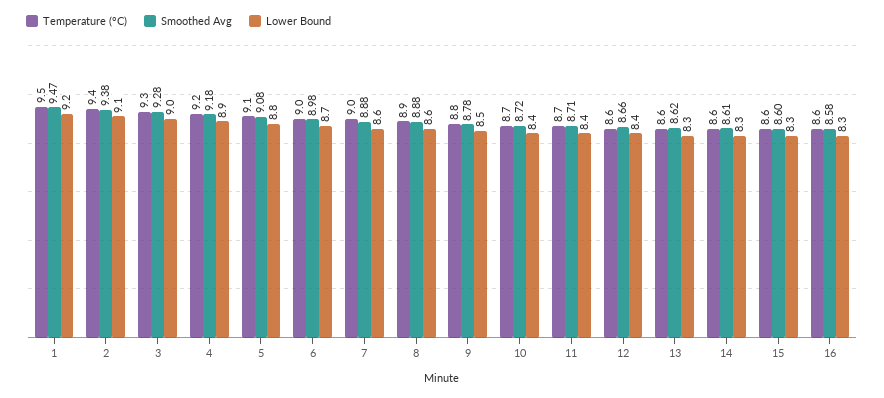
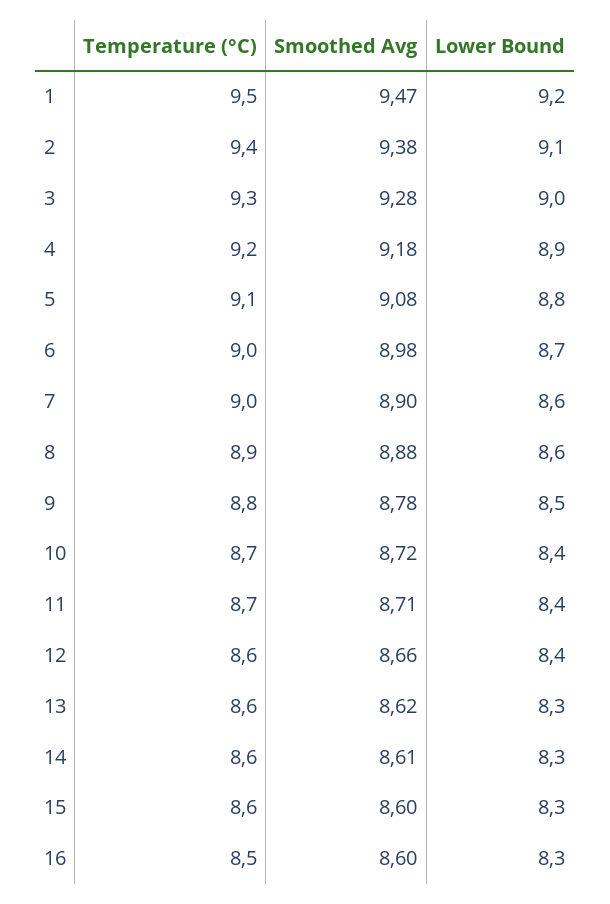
  {
    "Temperature (°C)": {
      "1": 9.5,
      "2": 9.4,
      "3": 9.3,
      "4": 9.2,
      "5": 9.1,
      "6": 9,
      "7": 9,
      "8": 8.9,
      "9": 8.8,
      "10": 8.7,
      "11": 8.7,
      "12": 8.6,
      "13": 8.6,
      "14": 8.6,
      "15": 8.6,
-     "16": 8.6
+     "16": 8.5
    },
    "Smoothed Avg": {
      "1": 9.47,
      "2": 9.38,
      "3": 9.28,
      "4": 9.18,
      "5": 9.08,
      "6": 8.98,
-     "7": 8.88,
+     "7": 8.9,
      "8": 8.88,
      "9": 8.78,
      "10": 8.72,
      "11": 8.71,
      "12": 8.66,
      "13": 8.62,
      "14": 8.61,
      "15": 8.6,
-     "16": 8.58
+     "16": 8.6
    },
    "Lower Bound": {
      "1": 9.2,
      "2": 9.1,
      "3": 9,
      "4": 8.9,
      "5": 8.8,
      "6": 8.7,
      "7": 8.6,
      "8": 8.6,
      "9": 8.5,
      "10": 8.4,
      "11": 8.4,
      "12": 8.4,
      "13": 8.3,
      "14": 8.3,
      "15": 8.3,
      "16": 8.3
    }
  }

